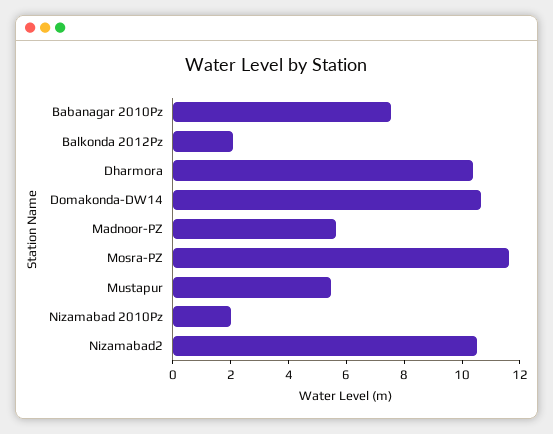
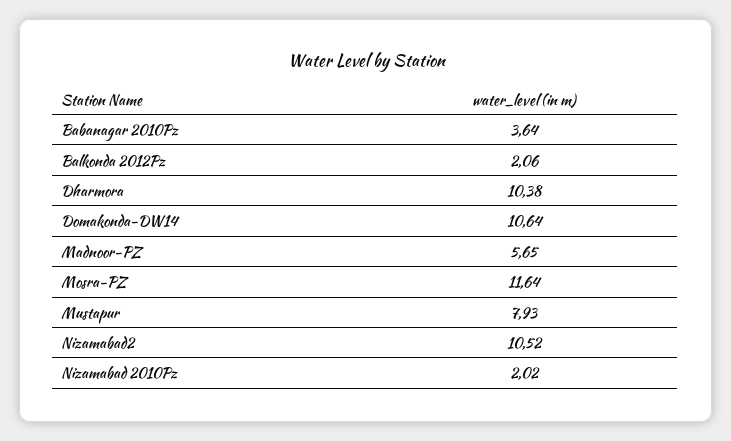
  {
-   "Babanagar 2010Pz": 7.5,
+   "Babanagar 2010Pz": 3.64,
    "Balkonda 2012Pz": 2.06,
    "Dharmora": 10.38,
    "Domakonda-DW14": 10.64,
    "Madnoor-PZ": 5.65,
    "Mosra-PZ": 11.64,
-   "Mustapur": 5.5,
+   "Mustapur": 7.93,
    "Nizamabad 2010Pz": 2.02,
    "Nizamabad2": 10.52
  }

